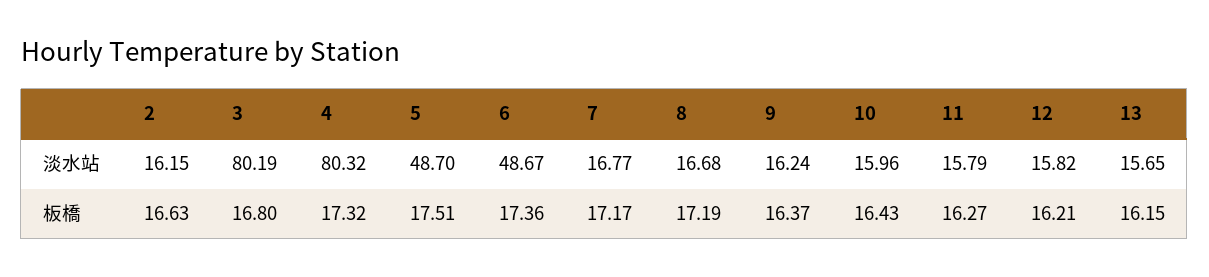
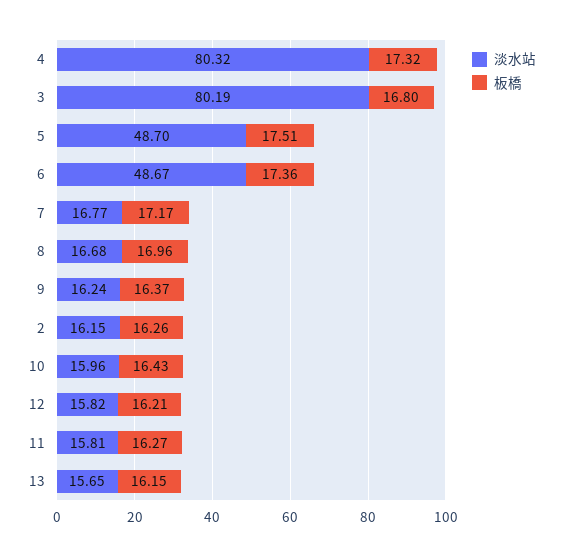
  {
    "淡水站": {
      "2": 16.15,
      "3": 80.19,
      "4": 80.32,
      "5": 48.7,
      "6": 48.67,
      "7": 16.77,
      "8": 16.68,
      "9": 16.24,
      "10": 15.96,
-     "11": 15.79,
+     "11": 15.81,
      "12": 15.82,
      "13": 15.65
    },
    "板橋": {
-     "2": 16.63,
+     "2": 16.26,
      "3": 16.8,
      "4": 17.32,
      "5": 17.51,
      "6": 17.36,
      "7": 17.17,
-     "8": 17.19,
+     "8": 16.96,
      "9": 16.37,
      "10": 16.43,
      "11": 16.27,
      "12": 16.21,
      "13": 16.15
    }
  }

